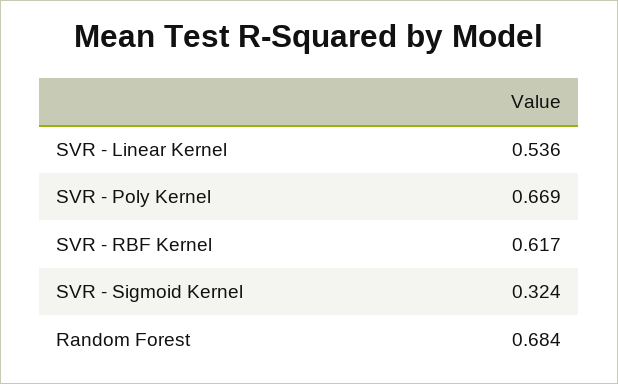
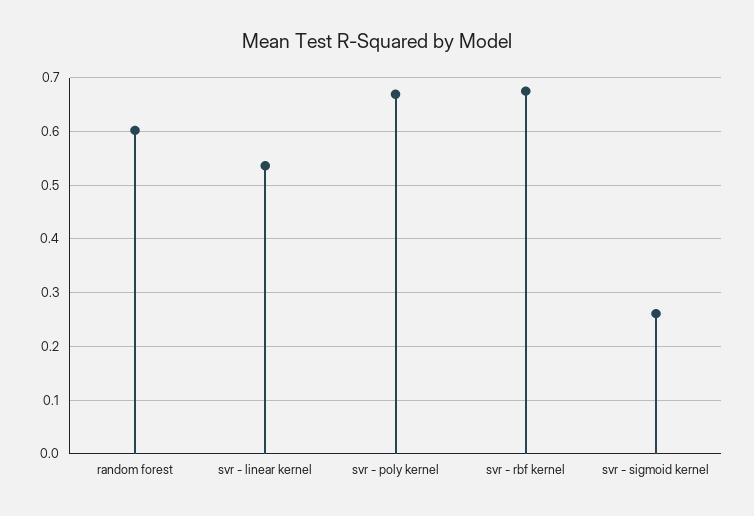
  {
    "SVR - Linear Kernel": 0.536,
    "SVR - Poly Kernel": 0.669,
-   "SVR - RBF Kernel": 0.617,
+   "SVR - RBF Kernel": 0.68,
-   "SVR - Sigmoid Kernel": 0.324,
+   "SVR - Sigmoid Kernel": 0.26,
-   "Random Forest": 0.684
+   "Random Forest": 0.6
  }

